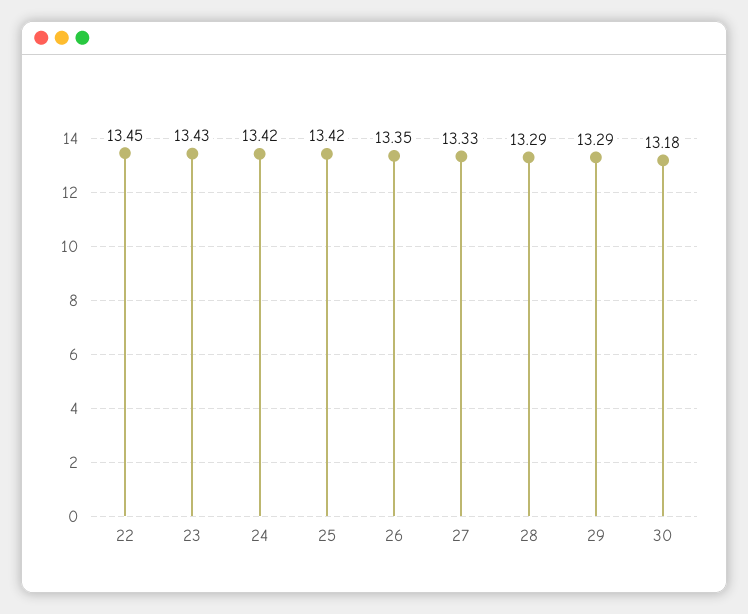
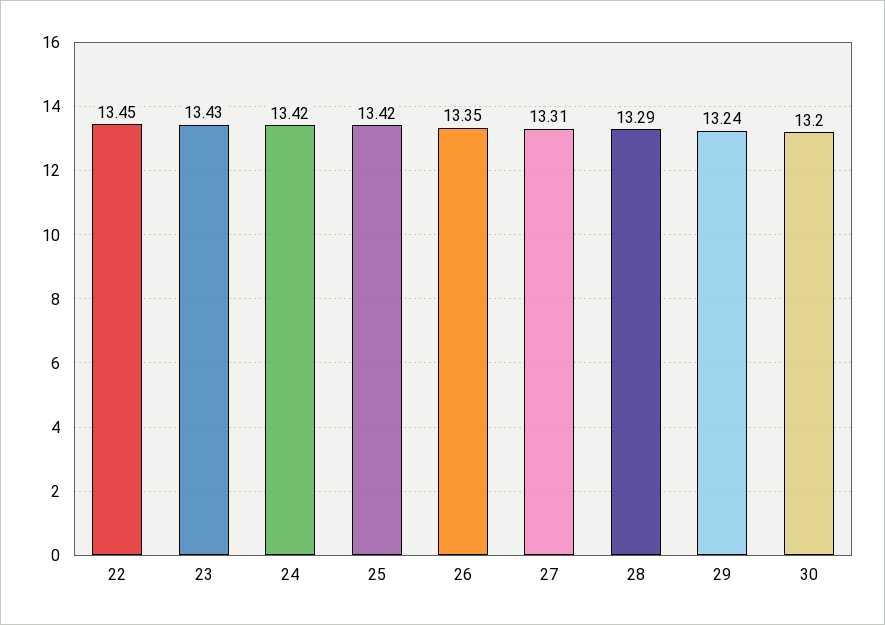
  {
    "22": 13.45,
    "23": 13.43,
    "24": 13.42,
    "25": 13.42,
    "26": 13.35,
-   "27": 13.33,
+   "27": 13.31,
    "28": 13.29,
-   "29": 13.29,
+   "29": 13.24,
-   "30": 13.18
+   "30": 13.2
  }

